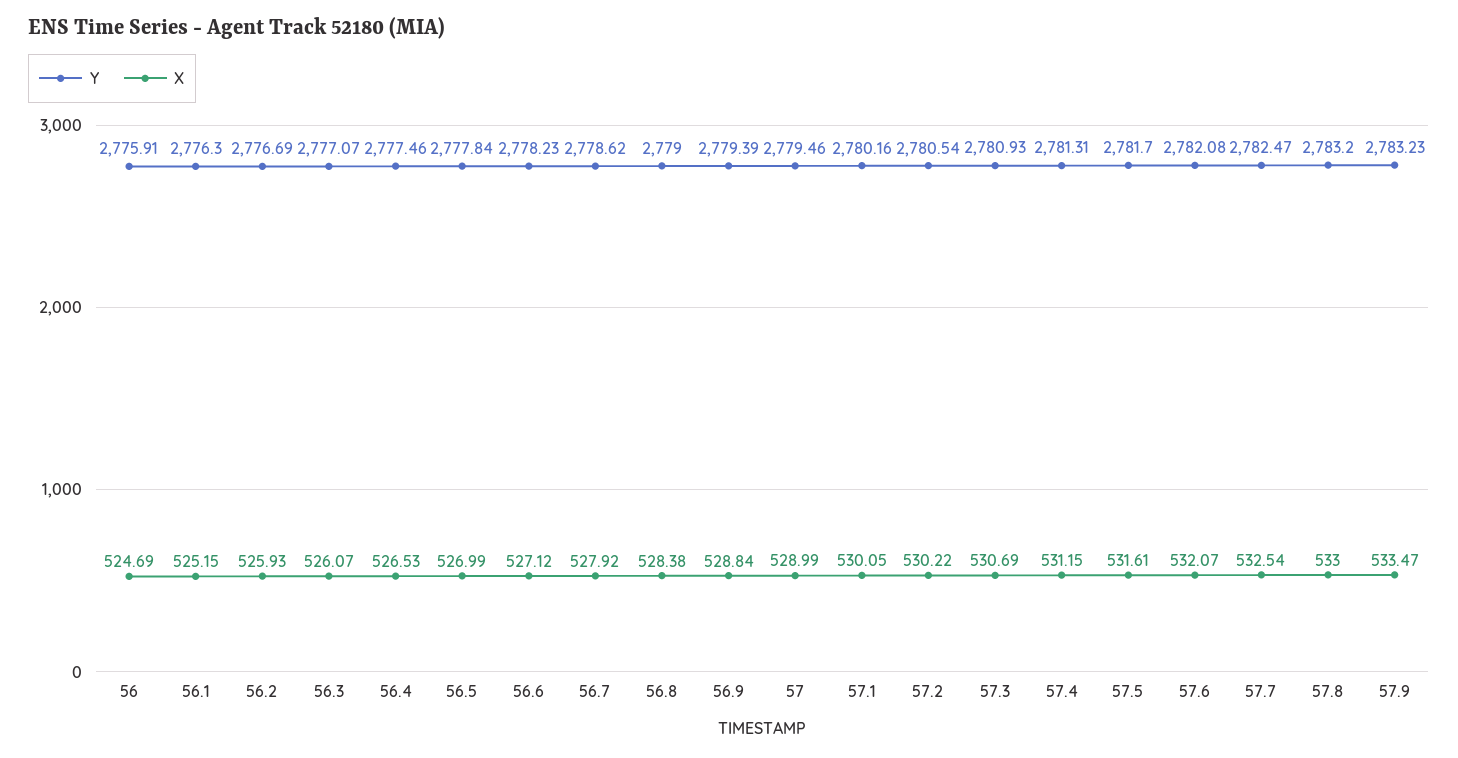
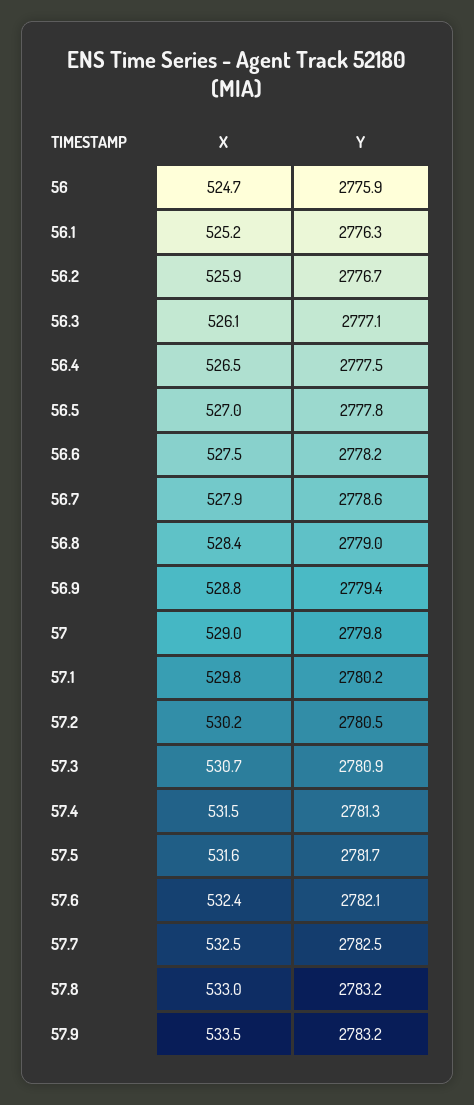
  {
    "Y": {
      "56": 2775.91,
      "56.1": 2776.3,
      "56.2": 2776.69,
      "56.3": 2777.07,
      "56.4": 2777.46,
      "56.5": 2777.84,
      "56.6": 2778.23,
      "56.7": 2778.62,
      "56.8": 2779,
      "56.9": 2779.39,
-     "57": 2779.46,
+     "57": 2779.8,
      "57.1": 2780.16,
      "57.2": 2780.54,
      "57.3": 2780.93,
      "57.4": 2781.31,
      "57.5": 2781.7,
      "57.6": 2782.08,
      "57.7": 2782.47,
      "57.8": 2783.2,
      "57.9": 2783.23
    },
    "X": {
      "56": 524.69,
      "56.1": 525.15,
      "56.2": 525.93,
      "56.3": 526.07,
      "56.4": 526.53,
      "56.5": 526.99,
-     "56.6": 527.12,
+     "56.6": 527.5,
      "56.7": 527.92,
      "56.8": 528.38,
      "56.9": 528.84,
      "57": 528.99,
-     "57.1": 530.05,
+     "57.1": 529.8,
      "57.2": 530.22,
      "57.3": 530.69,
-     "57.4": 531.15,
+     "57.4": 531.5,
      "57.5": 531.61,
-     "57.6": 532.07,
+     "57.6": 532.4,
      "57.7": 532.54,
      "57.8": 533,
      "57.9": 533.47
    }
  }

